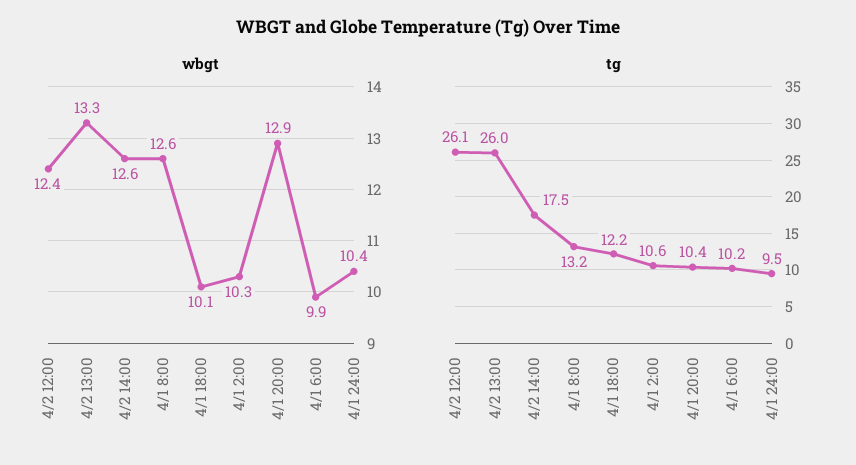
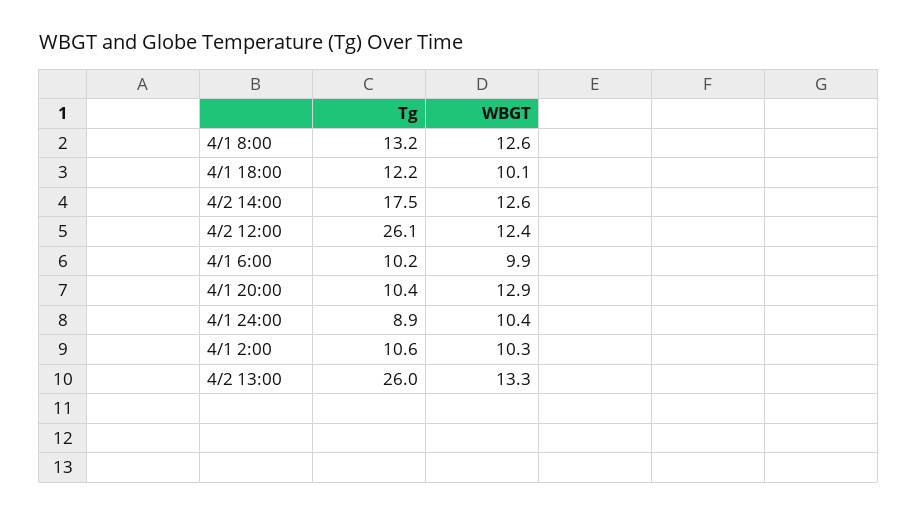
  {
    "wbgt": {
      "4/2 12:00": 12.4,
      "4/2 13:00": 13.3,
      "4/2 14:00": 12.6,
      "4/1 8:00": 12.6,
      "4/1 18:00": 10.1,
      "4/1 2:00": 10.3,
      "4/1 20:00": 12.9,
      "4/1 6:00": 9.9,
      "4/1 24:00": 10.4
    },
    "tg": {
      "4/2 12:00": 26.1,
      "4/2 13:00": 26,
      "4/2 14:00": 17.5,
      "4/1 8:00": 13.2,
      "4/1 18:00": 12.2,
      "4/1 2:00": 10.6,
      "4/1 20:00": 10.4,
      "4/1 6:00": 10.2,
-     "4/1 24:00": 9.5
+     "4/1 24:00": 8.9
    }
  }

